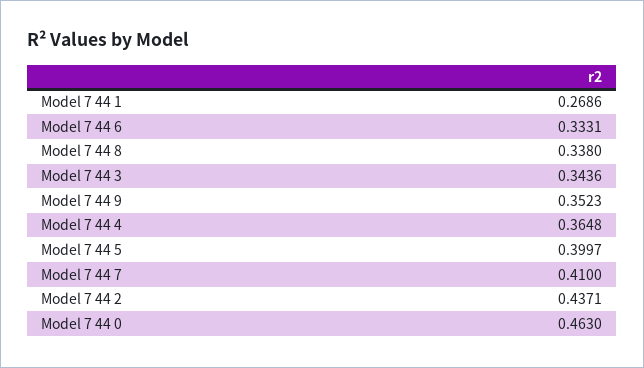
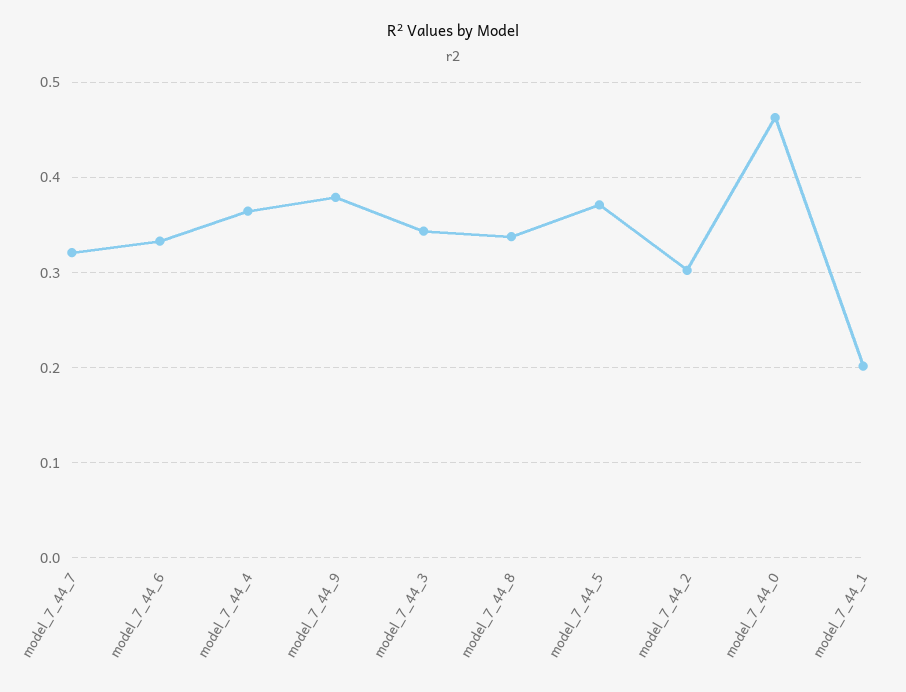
  {
-   "Model 7 44 1": 0.2686,
+   "Model 7 44 1": 0.2,
    "Model 7 44 6": 0.3331,
    "Model 7 44 8": 0.338,
    "Model 7 44 3": 0.3436,
-   "Model 7 44 9": 0.3523,
+   "Model 7 44 9": 0.38,
    "Model 7 44 4": 0.3648,
-   "Model 7 44 5": 0.3997,
+   "Model 7 44 5": 0.37,
-   "Model 7 44 7": 0.41,
+   "Model 7 44 7": 0.32,
-   "Model 7 44 2": 0.4371,
+   "Model 7 44 2": 0.3,
    "Model 7 44 0": 0.463
  }

